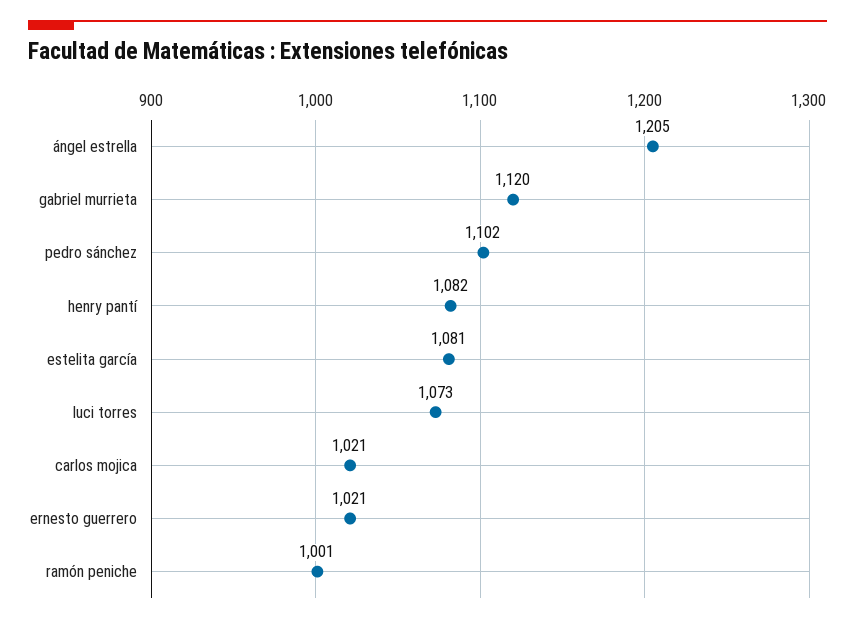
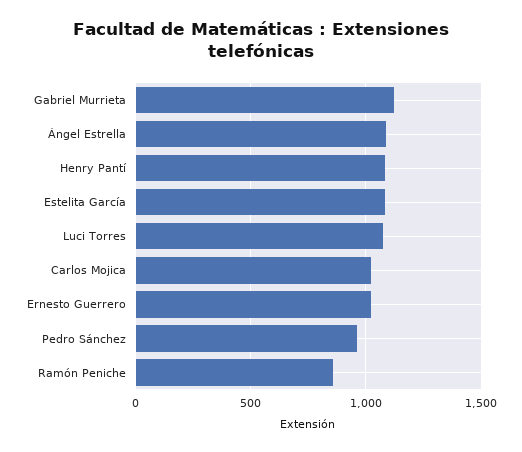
  {
-   "ángel estrella": 1205,
+   "ángel estrella": 1100,
    "gabriel murrieta": 1120,
-   "pedro sánchez": 1102,
+   "pedro sánchez": 950,
    "henry pantí": 1082,
    "estelita garcía": 1081,
    "luci torres": 1073,
    "carlos mojica": 1021,
    "ernesto guerrero": 1021,
-   "ramón peniche": 1001
+   "ramón peniche": 850
  }

